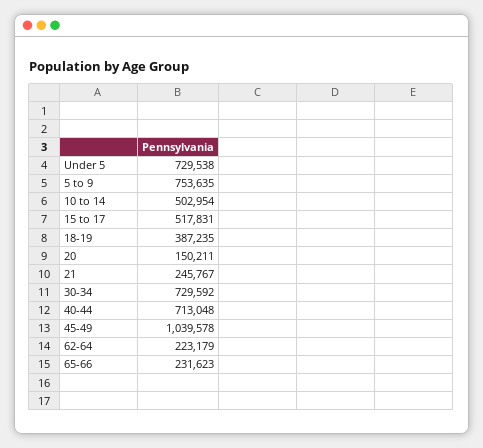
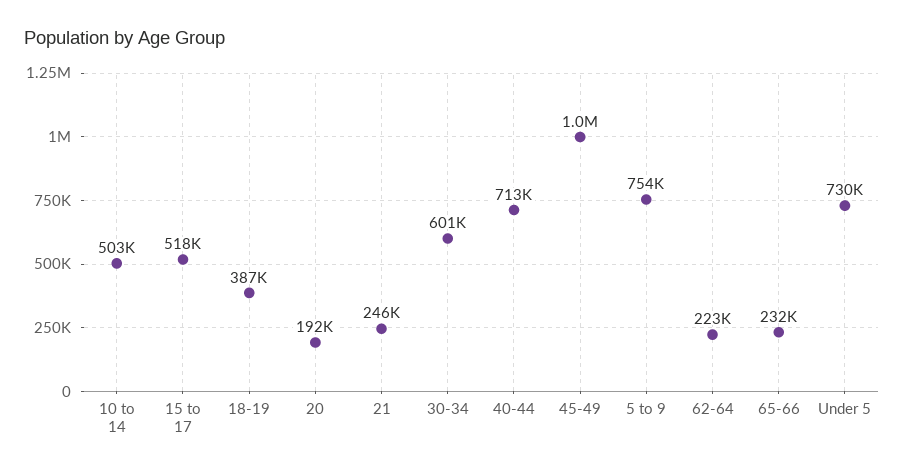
  {
    "Under 5": 729538,
    "5 to 9": 753635,
    "10 to 14": 502954,
    "15 to 17": 517831,
    "18-19": 387235,
-   "20": 150211,
+   "20": 192000,
    "21": 245767,
-   "30-34": 729592,
+   "30-34": 601000,
    "40-44": 713048,
    "45-49": 1039578,
    "62-64": 223179,
    "65-66": 231623
  }

